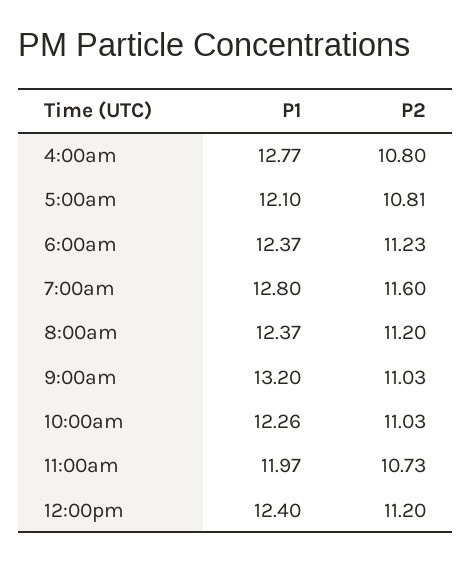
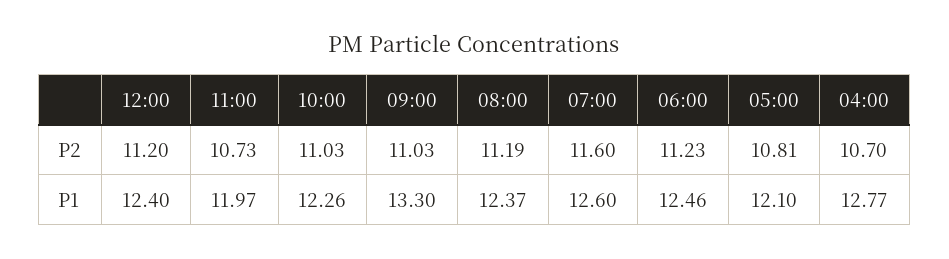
  {
    "P1": {
      "4:00am": 12.77,
      "5:00am": 12.1,
-     "6:00am": 12.37,
+     "6:00am": 12.46,
-     "7:00am": 12.8,
+     "7:00am": 12.6,
      "8:00am": 12.37,
-     "9:00am": 13.2,
+     "9:00am": 13.3,
      "10:00am": 12.26,
      "11:00am": 11.97,
      "12:00pm": 12.4
    },
    "P2": {
-     "4:00am": 10.8,
+     "4:00am": 10.7,
      "5:00am": 10.81,
      "6:00am": 11.23,
      "7:00am": 11.6,
-     "8:00am": 11.2,
+     "8:00am": 11.19,
      "9:00am": 11.03,
      "10:00am": 11.03,
      "11:00am": 10.73,
      "12:00pm": 11.2
    }
  }

